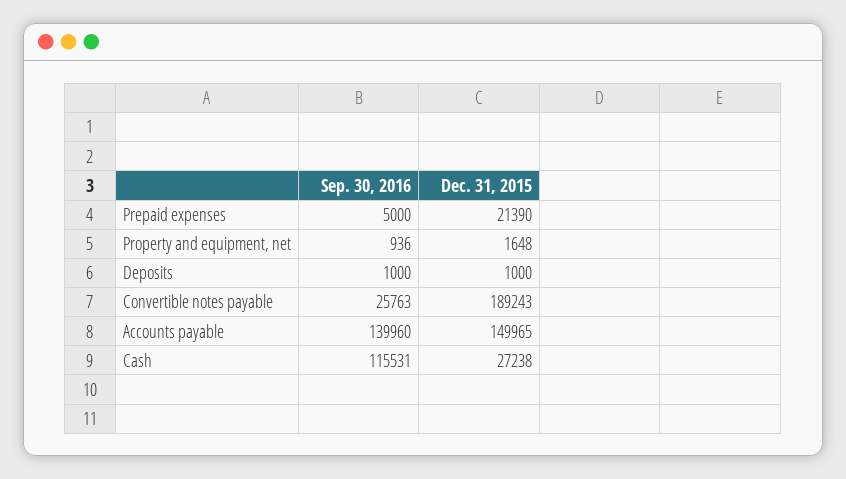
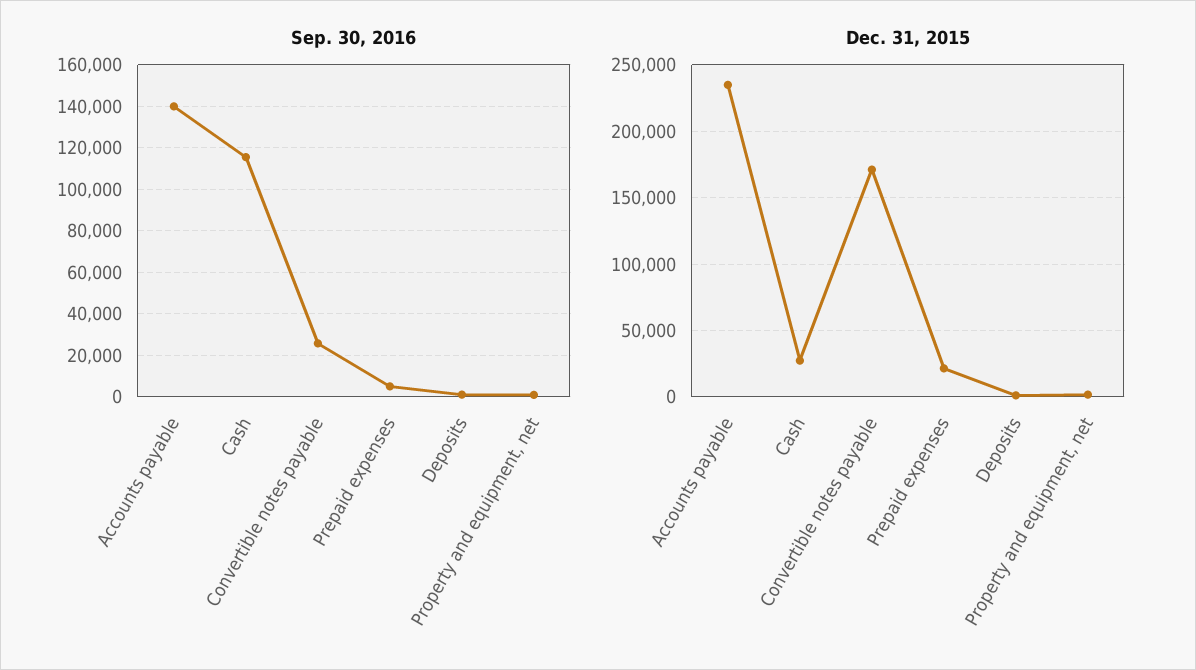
  {
    "Sep. 30, 2016": {
      "Prepaid expenses": 5000,
      "Property and equipment, net": 936,
      "Deposits": 1000,
      "Convertible notes payable": 25763,
      "Accounts payable": 139960,
      "Cash": 115531
    },
    "Dec. 31, 2015": {
      "Prepaid expenses": 21390,
      "Property and equipment, net": 1648,
      "Deposits": 1000,
-     "Convertible notes payable": 189243,
+     "Convertible notes payable": 170000,
-     "Accounts payable": 149965,
+     "Accounts payable": 235000,
      "Cash": 27238
    }
  }

